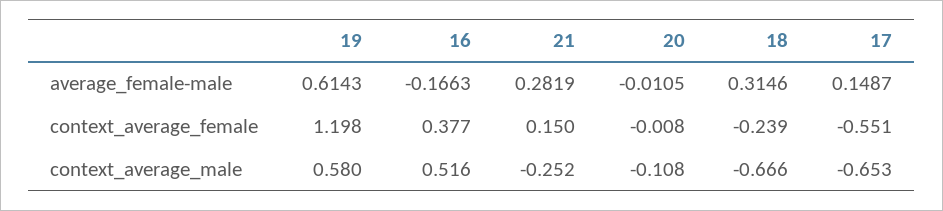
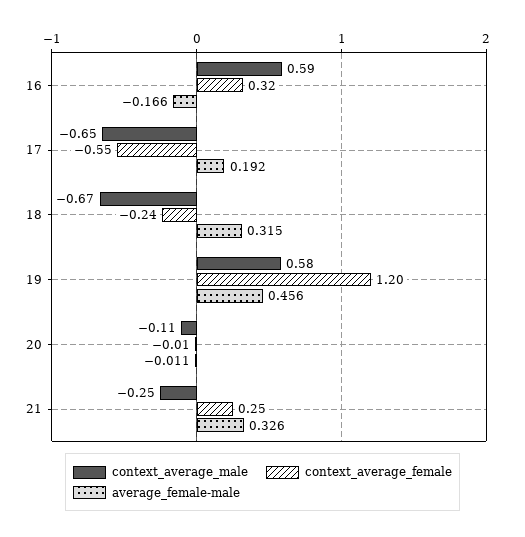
  {
    "average_female-male": {
-     "19": 0.6143,
+     "19": 0.456,
      "16": -0.1663,
-     "21": 0.2819,
+     "21": 0.326,
      "20": -0.0105,
      "18": 0.3146,
-     "17": 0.1487
+     "17": 0.192
    },
    "context_average_female": {
      "19": 1.198,
-     "16": 0.377,
+     "16": 0.32,
-     "21": 0.15,
+     "21": 0.25,
      "20": -0.008,
      "18": -0.239,
      "17": -0.551
    },
    "context_average_male": {
      "19": 0.58,
-     "16": 0.516,
+     "16": 0.59,
      "21": -0.252,
      "20": -0.108,
      "18": -0.666,
      "17": -0.653
    }
  }

